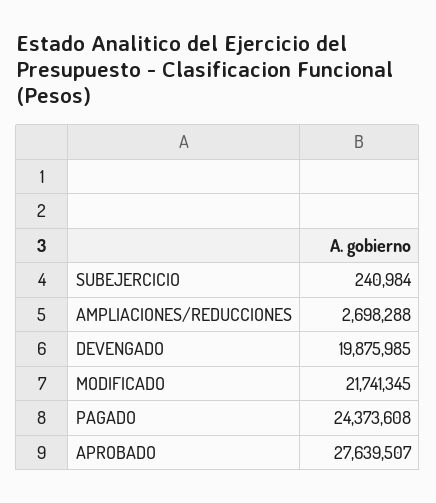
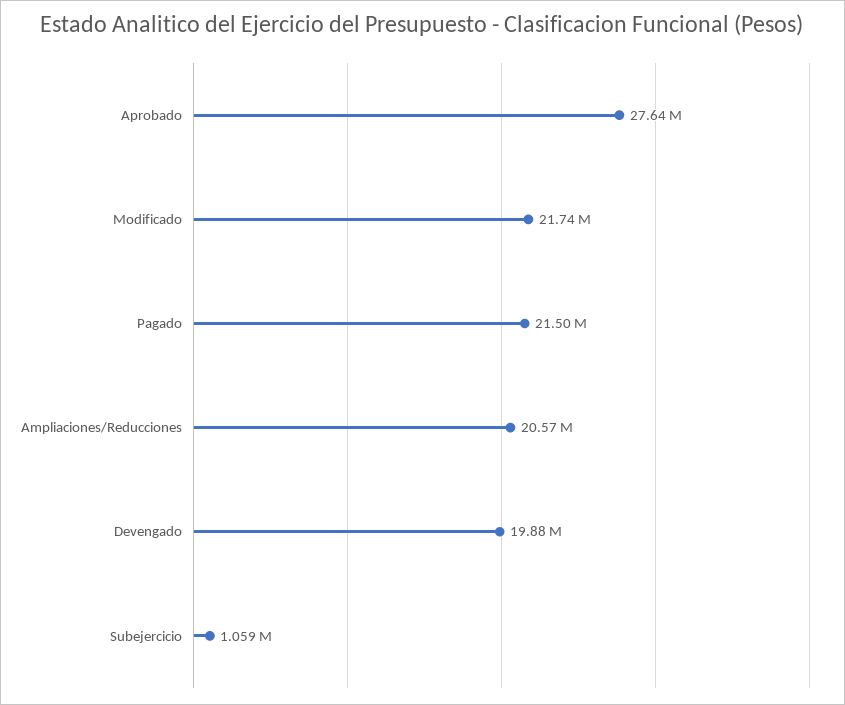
  {
-   "SUBEJERCICIO": 240984,
+   "SUBEJERCICIO": 1059000,
-   "AMPLIACIONES/REDUCCIONES": 2698288,
+   "AMPLIACIONES/REDUCCIONES": 20570000,
    "DEVENGADO": 19875985,
    "MODIFICADO": 21741345,
-   "PAGADO": 24373608,
+   "PAGADO": 21500000,
    "APROBADO": 27639507
  }

